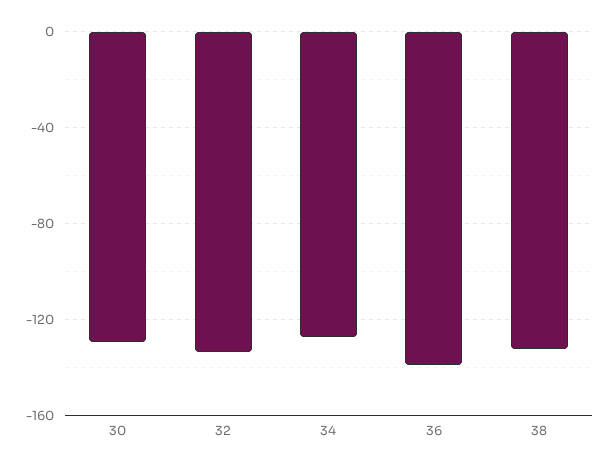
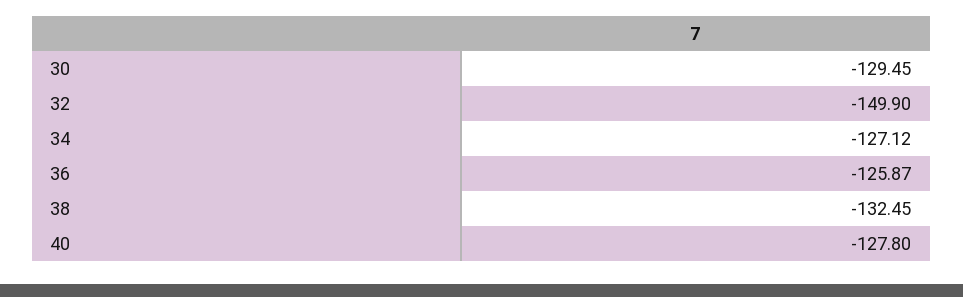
  {
    "30": -129.45,
-   "32": -135,
+   "32": -149.9,
    "34": -127.12,
-   "36": -140,
+   "36": -125.87,
-   "38": -132.45
+   "38": -132.45,
+   "40": -127.8
  }

